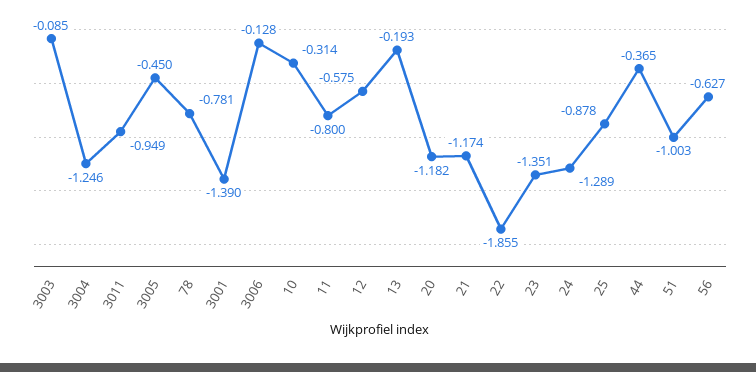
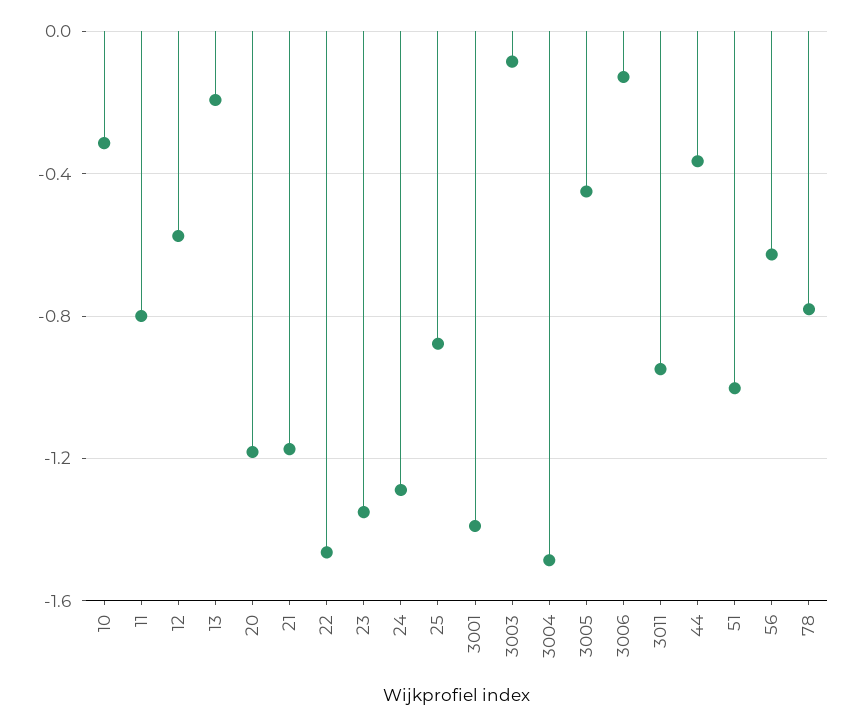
  {
    "3003": -0.085,
-   "3004": -1.246,
+   "3004": -1.5,
    "3011": -0.949,
    "3005": -0.45,
    "78": -0.781,
    "3001": -1.39,
    "3006": -0.128,
    "10": -0.314,
    "11": -0.8,
    "12": -0.575,
    "13": -0.193,
    "20": -1.182,
    "21": -1.174,
-   "22": -1.855,
+   "22": -1.45,
    "23": -1.351,
    "24": -1.289,
    "25": -0.878,
    "44": -0.365,
    "51": -1.003,
    "56": -0.627
  }

